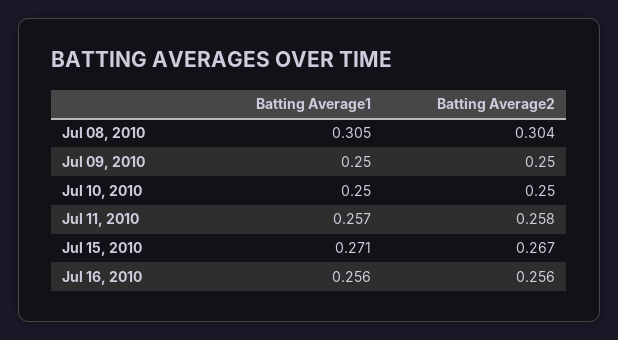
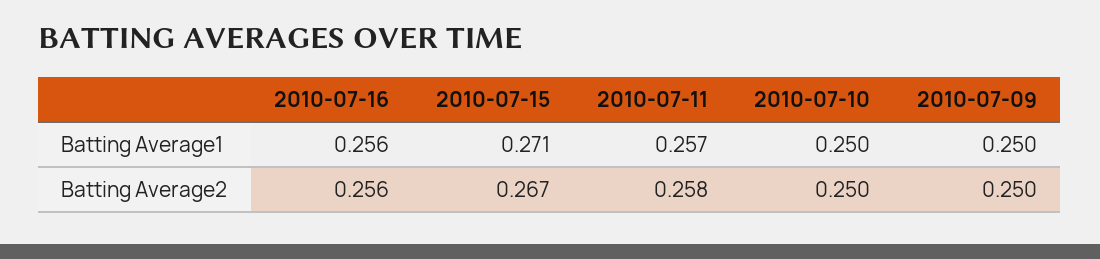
  {
    "Batting Average1": {
-     "Jul 08, 2010": 0.305,
      "Jul 09, 2010": 0.25,
      "Jul 10, 2010": 0.25,
      "Jul 11, 2010": 0.257,
      "Jul 15, 2010": 0.271,
      "Jul 16, 2010": 0.256
    },
    "Batting Average2": {
-     "Jul 08, 2010": 0.304,
      "Jul 09, 2010": 0.25,
      "Jul 10, 2010": 0.25,
      "Jul 11, 2010": 0.258,
      "Jul 15, 2010": 0.267,
      "Jul 16, 2010": 0.256
    }
  }

